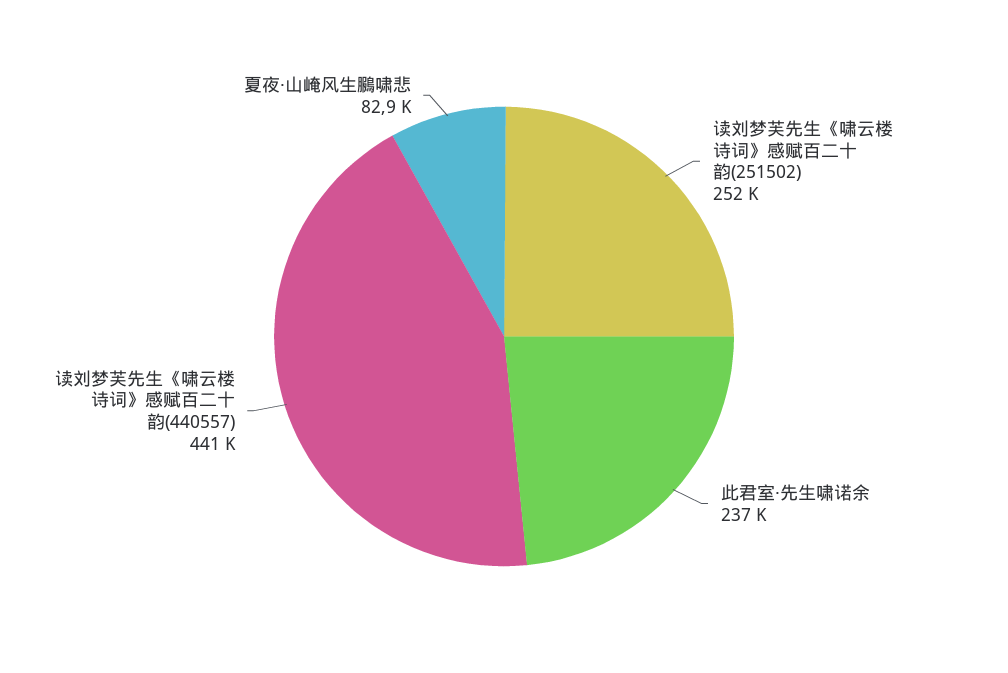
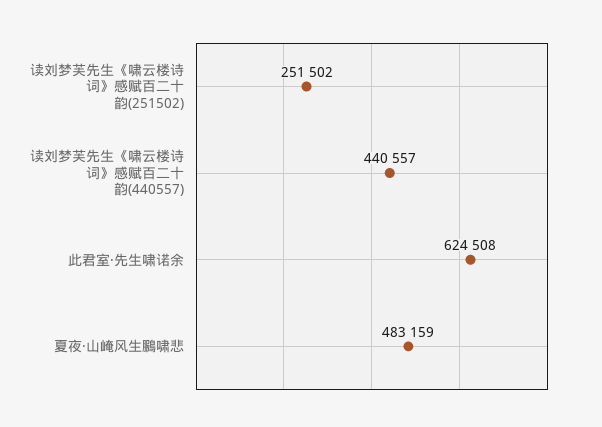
  {
    "读刘梦芙先生《啸云楼诗词》感赋百二十韵(251502)": 251502,
-   "此君室·先生啸诺余": 237000,
+   "此君室·先生啸诺余": 624508,
    "读刘梦芙先生《啸云楼诗词》感赋百二十韵(440557)": 440557,
-   "夏夜·山崦风生鵩啸悲": 82900
+   "夏夜·山崦风生鵩啸悲": 483159
  }

